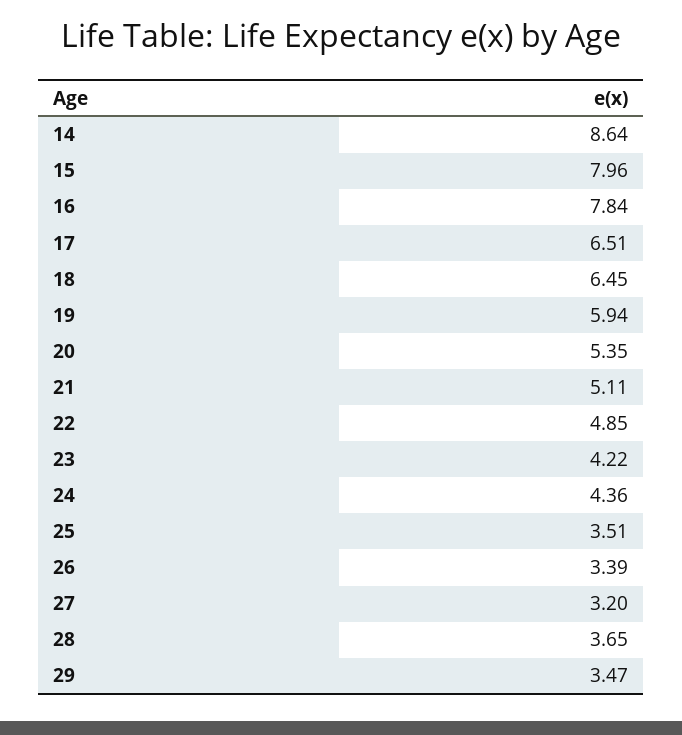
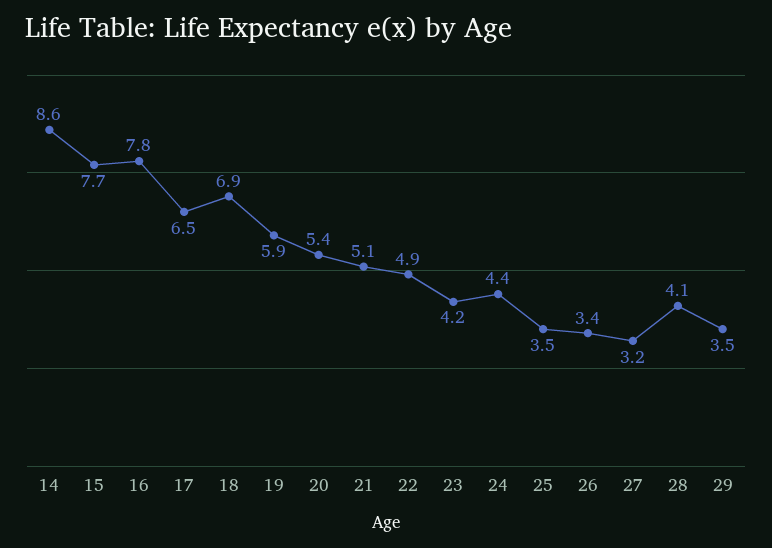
  {
    "14": 8.64,
-   "15": 7.96,
+   "15": 7.7,
    "16": 7.84,
    "17": 6.51,
-   "18": 6.45,
+   "18": 6.9,
    "19": 5.94,
    "20": 5.35,
    "21": 5.11,
    "22": 4.85,
    "23": 4.22,
    "24": 4.36,
    "25": 3.51,
    "26": 3.39,
    "27": 3.2,
-   "28": 3.65,
+   "28": 4.1,
    "29": 3.47
  }

